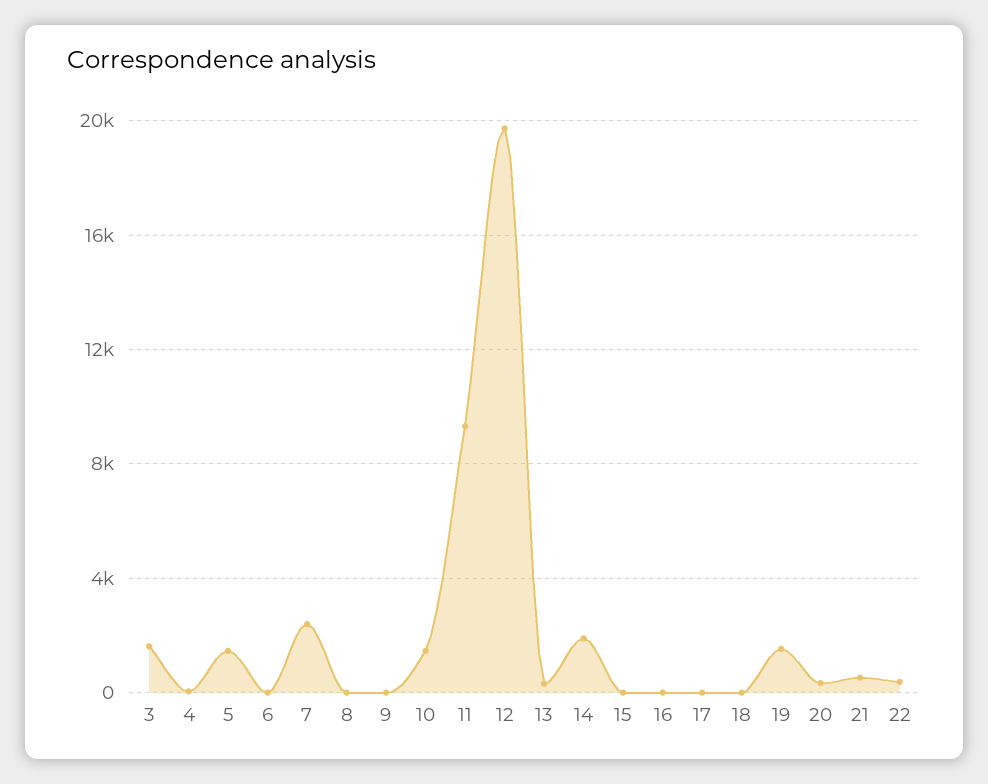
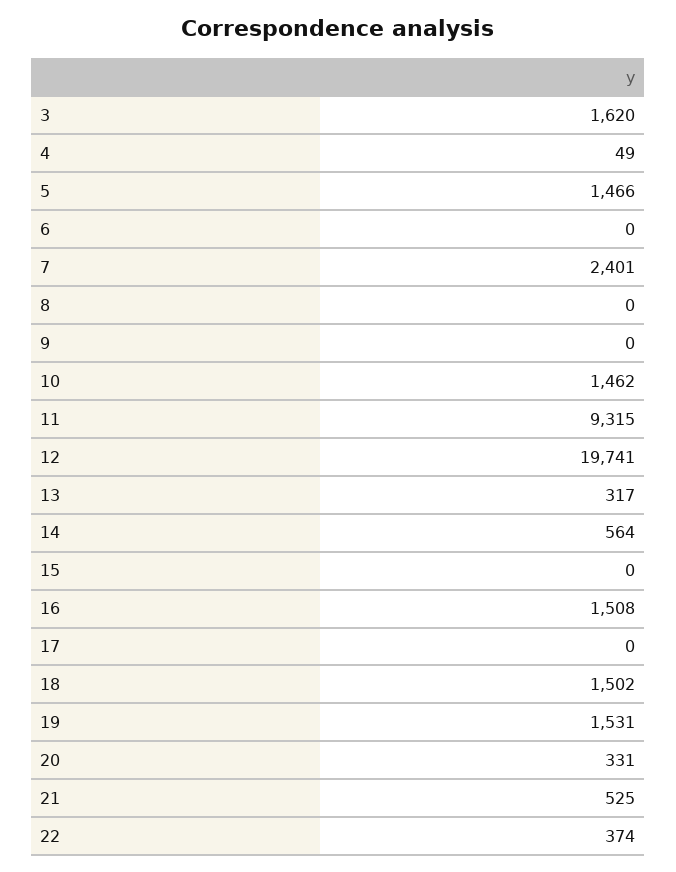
  {
    "3": 1620,
    "4": 49,
    "5": 1466,
    "6": 0,
    "7": 2401,
    "8": 0,
    "9": 0,
    "10": 1462,
    "11": 9315,
    "12": 19741,
    "13": 317,
-   "14": 2000,
+   "14": 564,
    "15": 0,
-   "16": 0,
+   "16": 1508,
    "17": 0,
-   "18": 0,
+   "18": 1502,
    "19": 1531,
    "20": 331,
    "21": 525,
    "22": 374
  }

